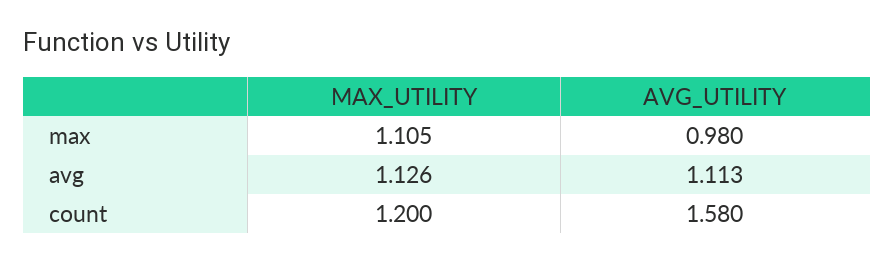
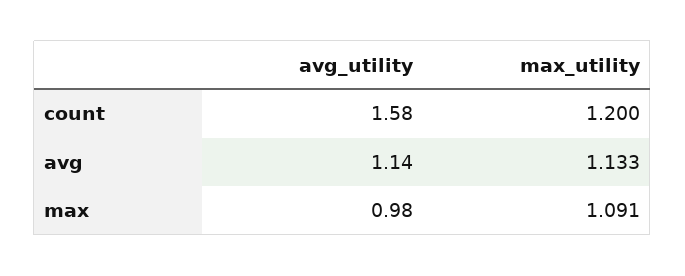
  {
    "MAX_UTILITY": {
-     "max": 1.105,
+     "max": 1.091,
-     "avg": 1.126,
+     "avg": 1.133,
      "count": 1.2
    },
    "AVG_UTILITY": {
      "max": 0.98,
-     "avg": 1.113,
+     "avg": 1.14,
      "count": 1.58
    }
  }

